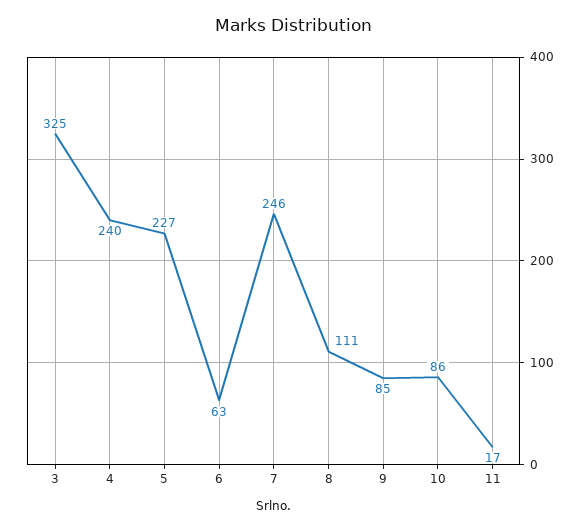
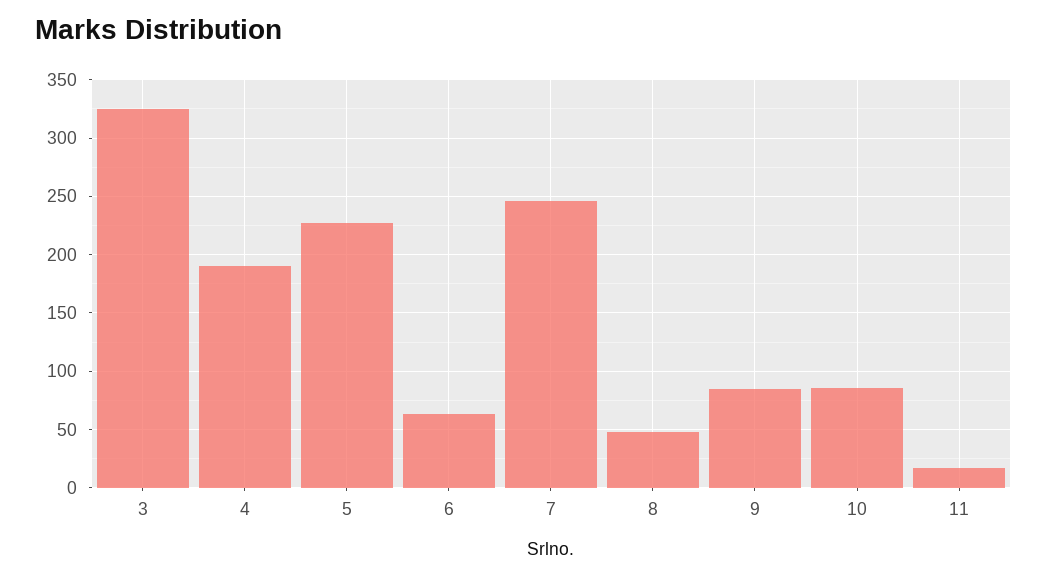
  {
    "3": 325,
-   "4": 240,
+   "4": 190,
    "5": 227,
    "6": 63,
    "7": 246,
-   "8": 111,
+   "8": 50,
    "9": 85,
    "10": 86,
    "11": 17
  }

